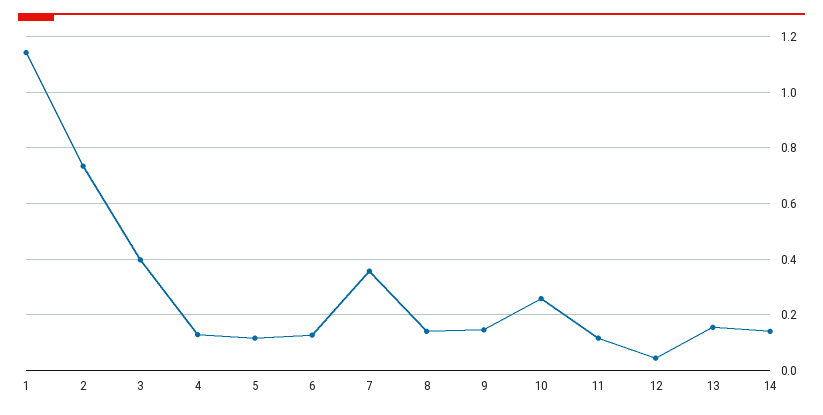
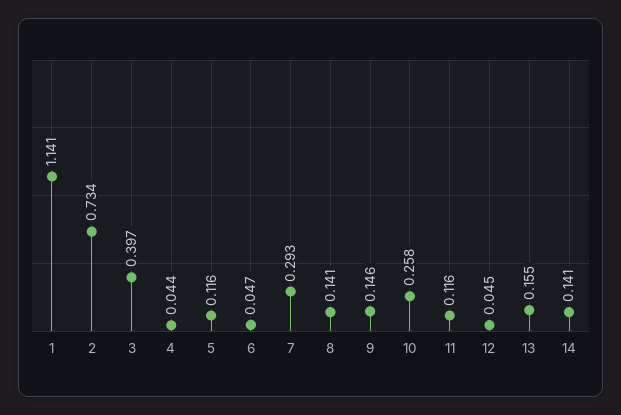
  {
    "1": 1.141,
    "2": 0.734,
    "3": 0.397,
-   "4": 0.125,
+   "4": 0.044,
    "5": 0.116,
-   "6": 0.125,
+   "6": 0.047,
-   "7": 0.35,
+   "7": 0.293,
    "8": 0.141,
    "9": 0.146,
    "10": 0.258,
    "11": 0.116,
    "12": 0.045,
    "13": 0.155,
    "14": 0.141
  }

